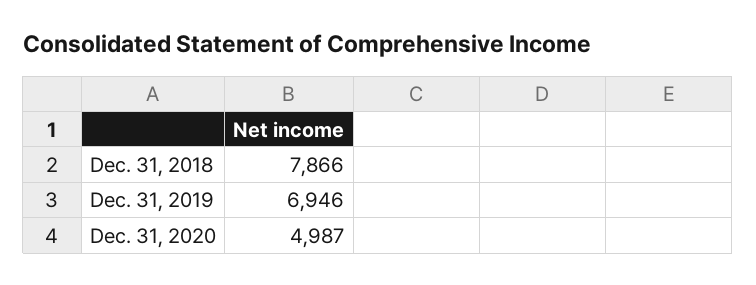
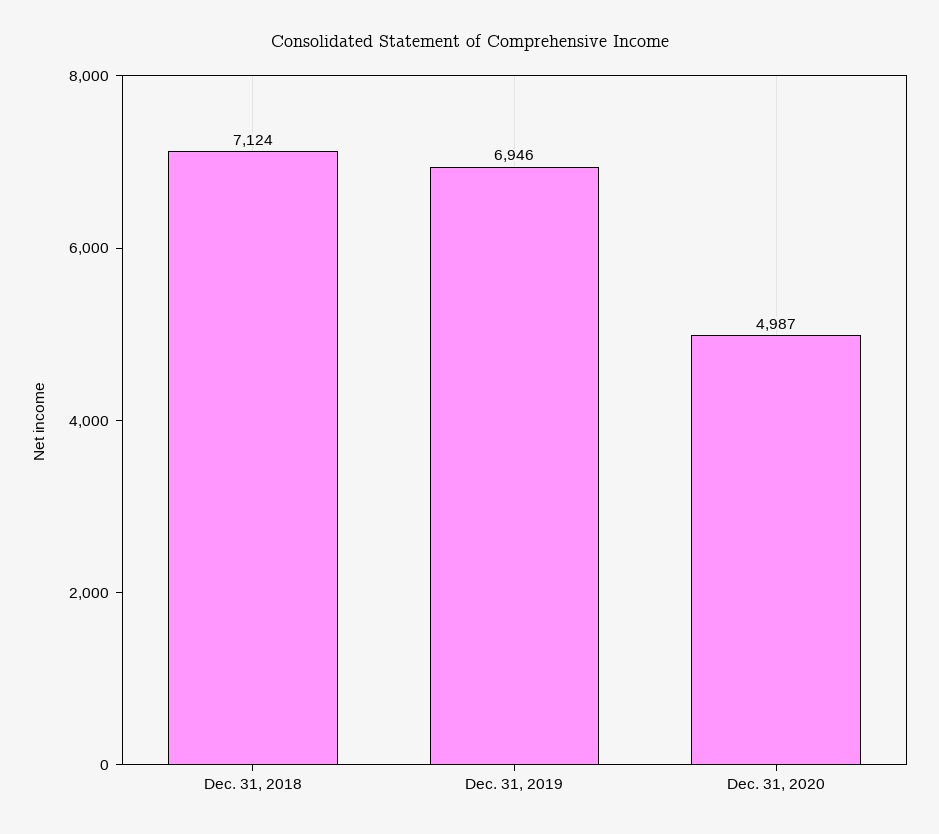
  {
-   "Dec. 31, 2018": 7866,
+   "Dec. 31, 2018": 7124,
    "Dec. 31, 2019": 6946,
    "Dec. 31, 2020": 4987
  }

